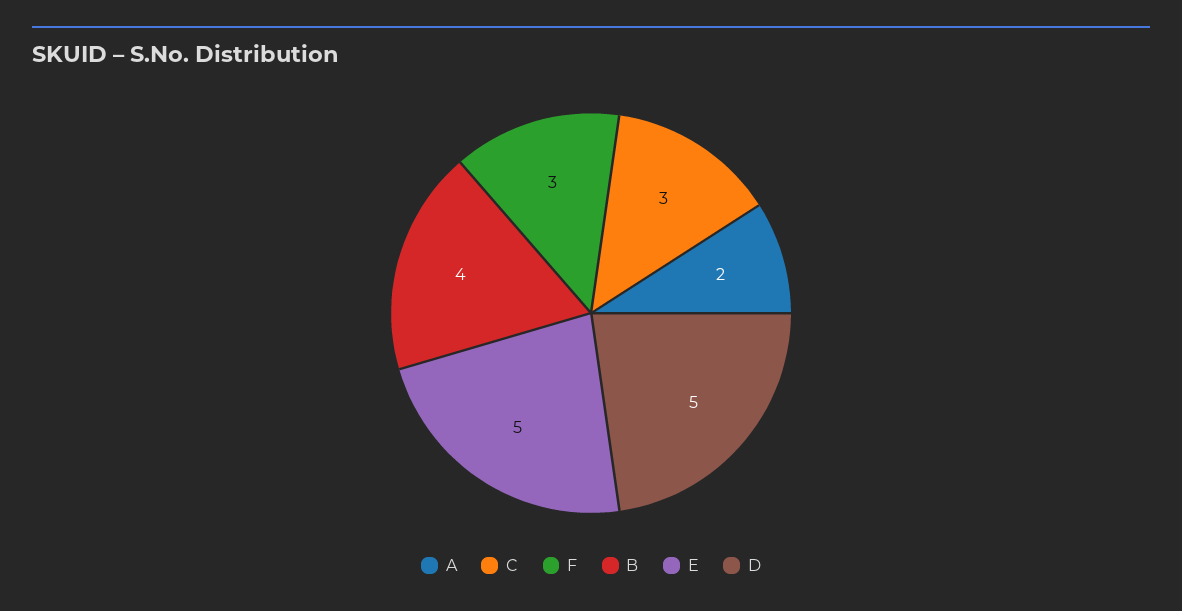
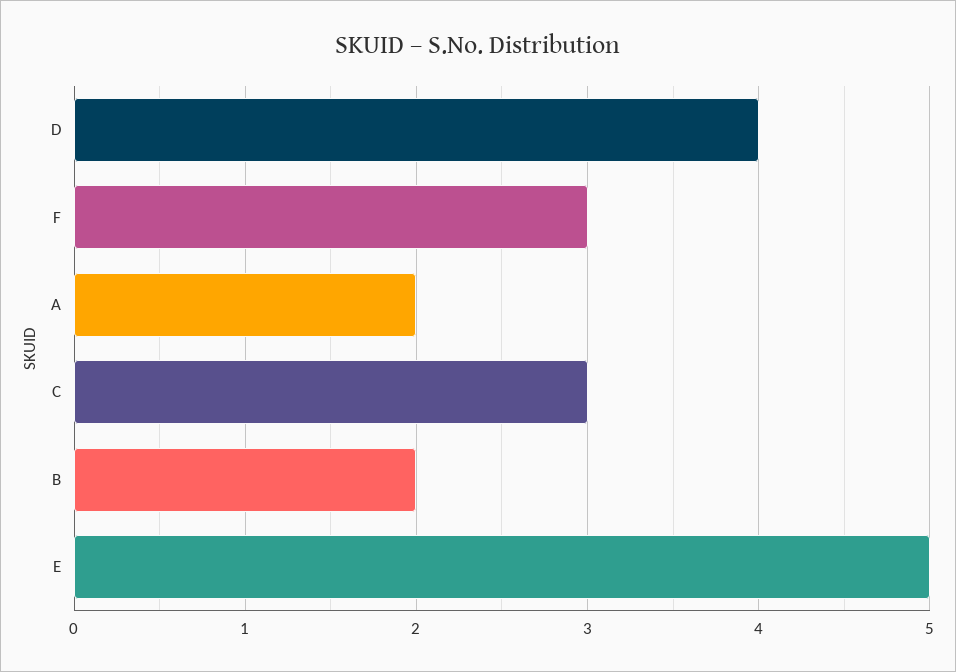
  {
    "A": 2,
    "C": 3,
    "F": 3,
-   "B": 4,
+   "B": 2,
    "E": 5,
-   "D": 5
+   "D": 4
  }

